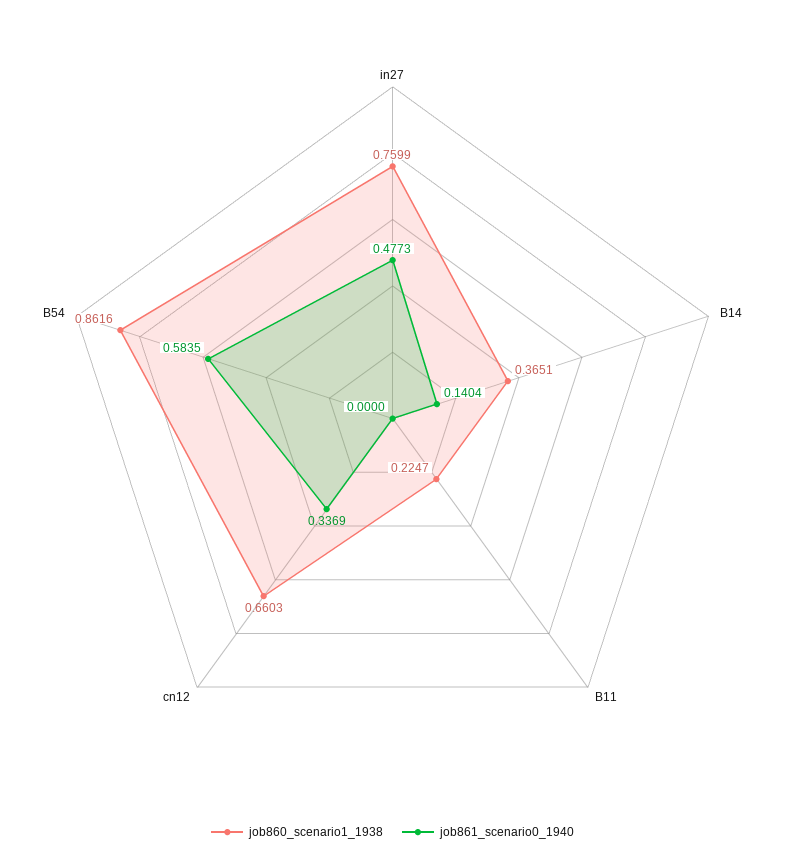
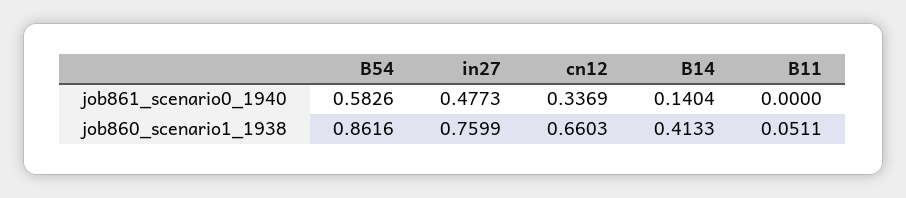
  {
    "job860_scenario1_1938": {
      "in27": 0.7599,
-     "B14": 0.3651,
+     "B14": 0.4133,
-     "B11": 0.2247,
+     "B11": 0.0511,
      "cn12": 0.6603,
      "B54": 0.8616
    },
    "job861_scenario0_1940": {
      "in27": 0.4773,
      "B14": 0.1404,
      "B11": 0,
      "cn12": 0.3369,
-     "B54": 0.5835
+     "B54": 0.5826
    }
  }

